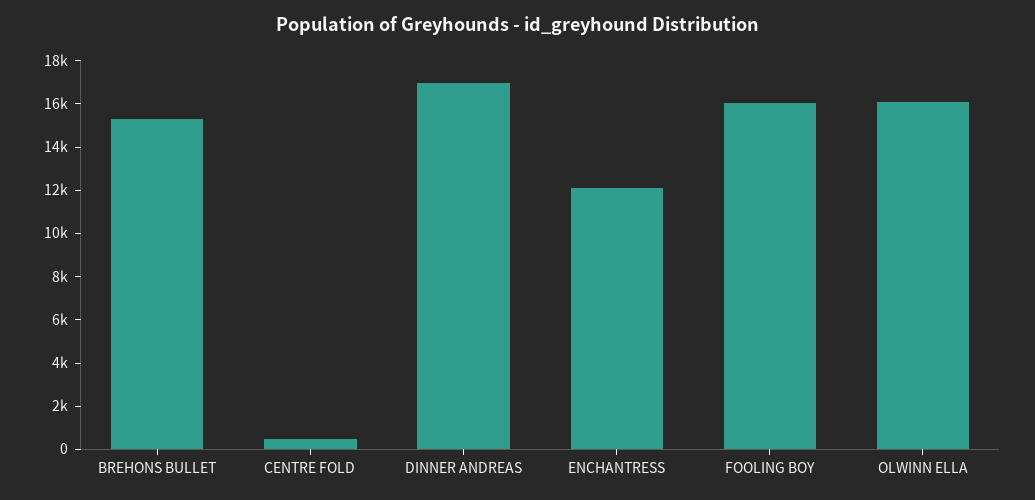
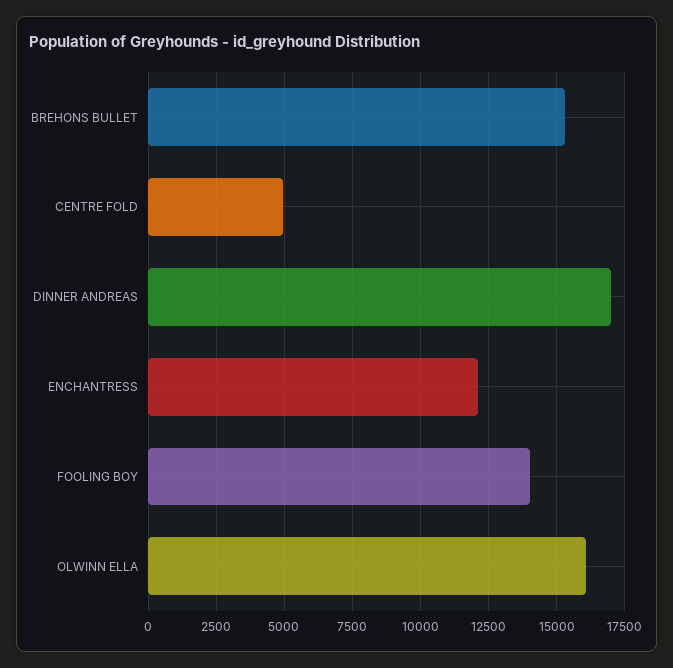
  {
    "BREHONS BULLET": 15250,
-   "CENTRE FOLD": 500,
+   "CENTRE FOLD": 5000,
    "DINNER ANDREAS": 17000,
    "ENCHANTRESS": 12000,
-   "FOOLING BOY": 16000,
+   "FOOLING BOY": 14000,
    "OLWINN ELLA": 16000
  }

